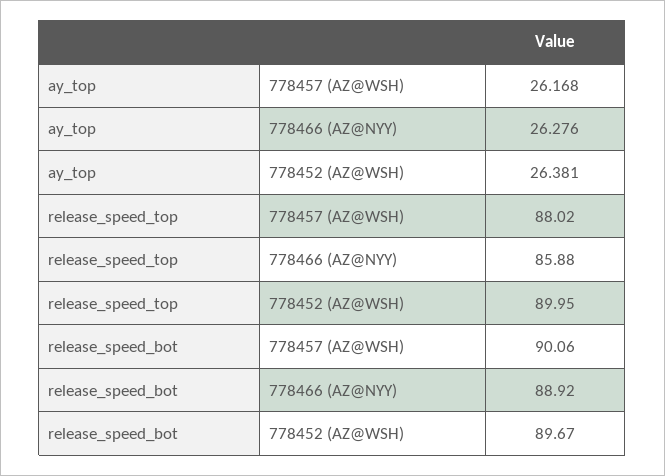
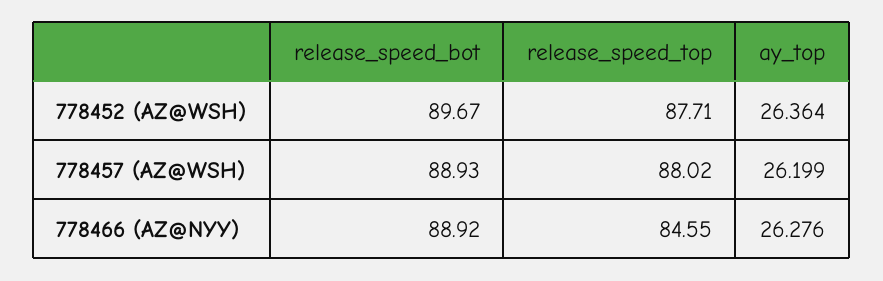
  {
    "ay_top": {
-     "778457 (AZ@WSH)": 26.168,
+     "778457 (AZ@WSH)": 26.199,
      "778466 (AZ@NYY)": 26.276,
-     "778452 (AZ@WSH)": 26.381
+     "778452 (AZ@WSH)": 26.364
    },
    "release_speed_top": {
      "778457 (AZ@WSH)": 88.02,
-     "778466 (AZ@NYY)": 85.88,
+     "778466 (AZ@NYY)": 84.55,
-     "778452 (AZ@WSH)": 89.95
+     "778452 (AZ@WSH)": 87.71
    },
    "release_speed_bot": {
-     "778457 (AZ@WSH)": 90.06,
+     "778457 (AZ@WSH)": 88.93,
      "778466 (AZ@NYY)": 88.92,
      "778452 (AZ@WSH)": 89.67
    }
  }

